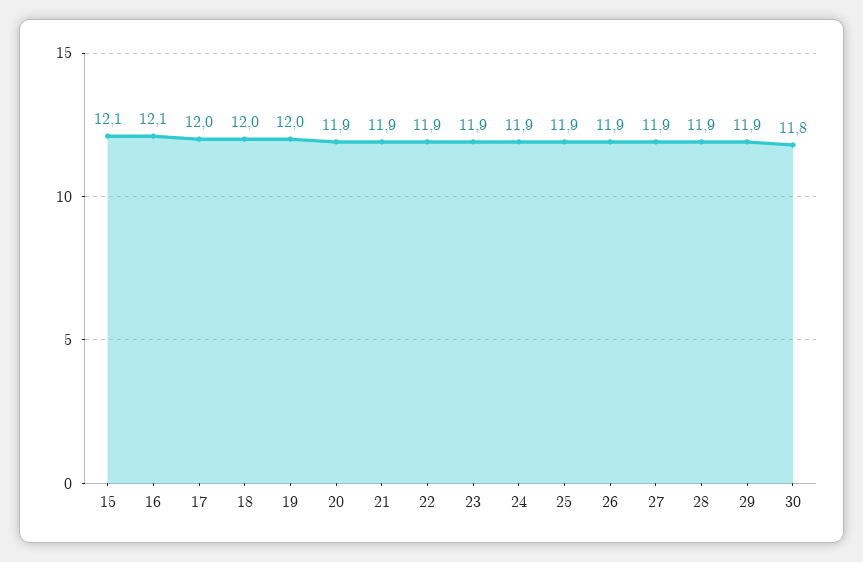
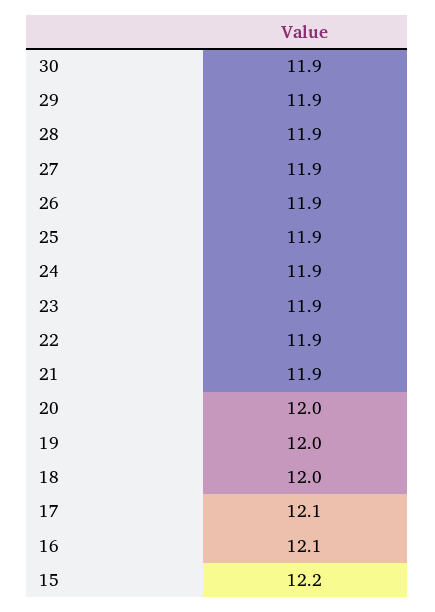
  {
-   "15": 12.1,
+   "15": 12.2,
    "16": 12.1,
-   "17": 12,
+   "17": 12.1,
    "18": 12,
    "19": 12,
-   "20": 11.9,
+   "20": 12,
    "21": 11.9,
    "22": 11.9,
    "23": 11.9,
    "24": 11.9,
    "25": 11.9,
    "26": 11.9,
    "27": 11.9,
    "28": 11.9,
    "29": 11.9,
-   "30": 11.8
+   "30": 11.9
  }

